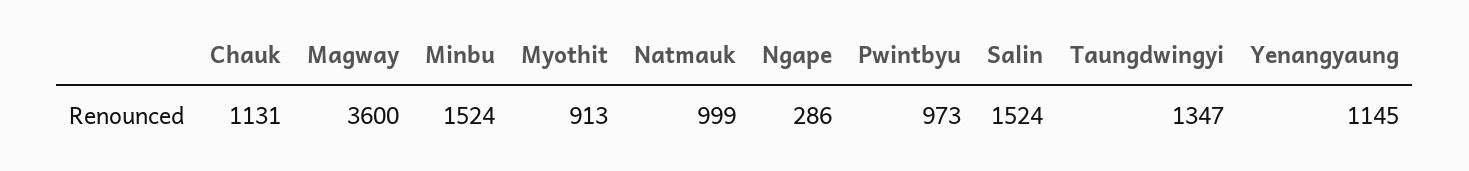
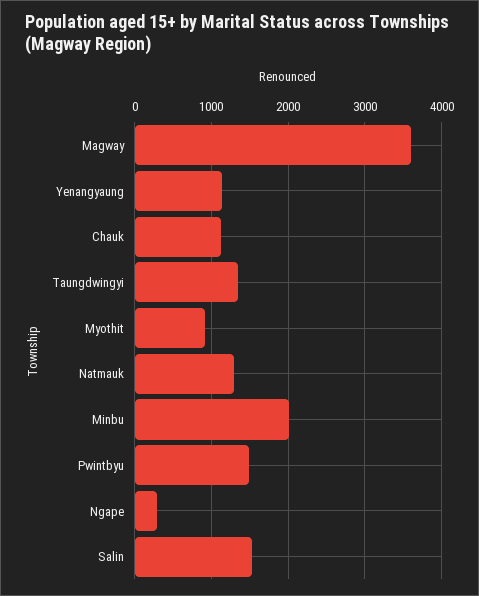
  {
    "Chauk": 1131,
    "Magway": 3600,
-   "Minbu": 1524,
+   "Minbu": 2000,
    "Myothit": 913,
-   "Natmauk": 999,
+   "Natmauk": 1300,
    "Ngape": 286,
-   "Pwintbyu": 973,
+   "Pwintbyu": 1500,
    "Salin": 1524,
    "Taungdwingyi": 1347,
    "Yenangyaung": 1145
  }

